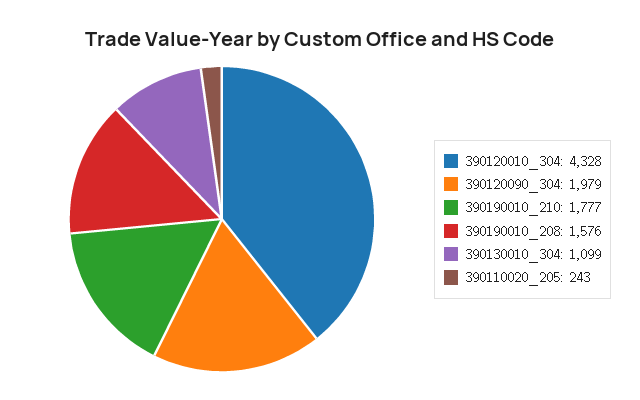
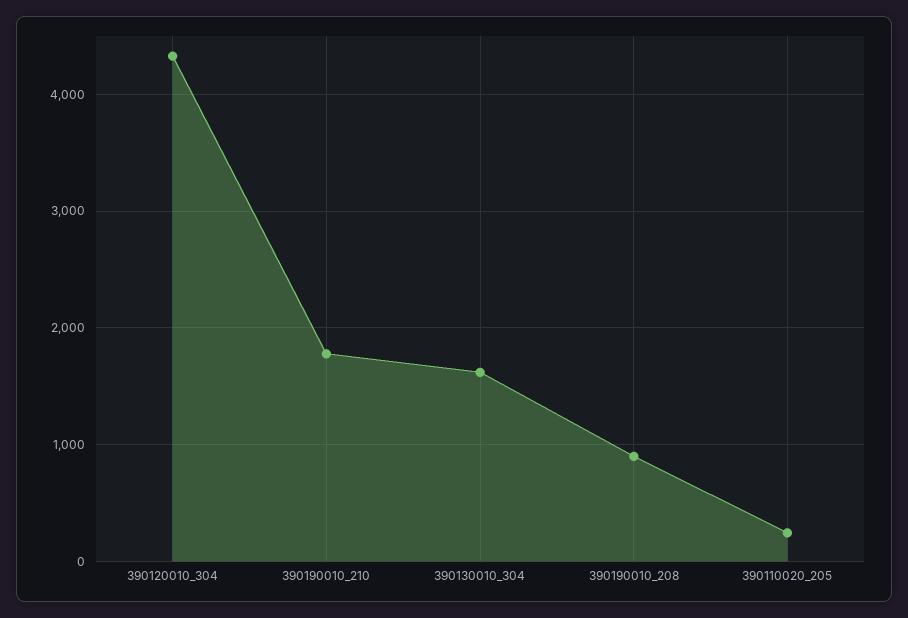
  {
    "390120010_304": 4328,
-   "390120090_304": 1979,
    "390190010_210": 1777,
-   "390190010_208": 1576,
+   "390190010_208": 900,
-   "390130010_304": 1099,
+   "390130010_304": 1600,
    "390110020_205": 243
  }

